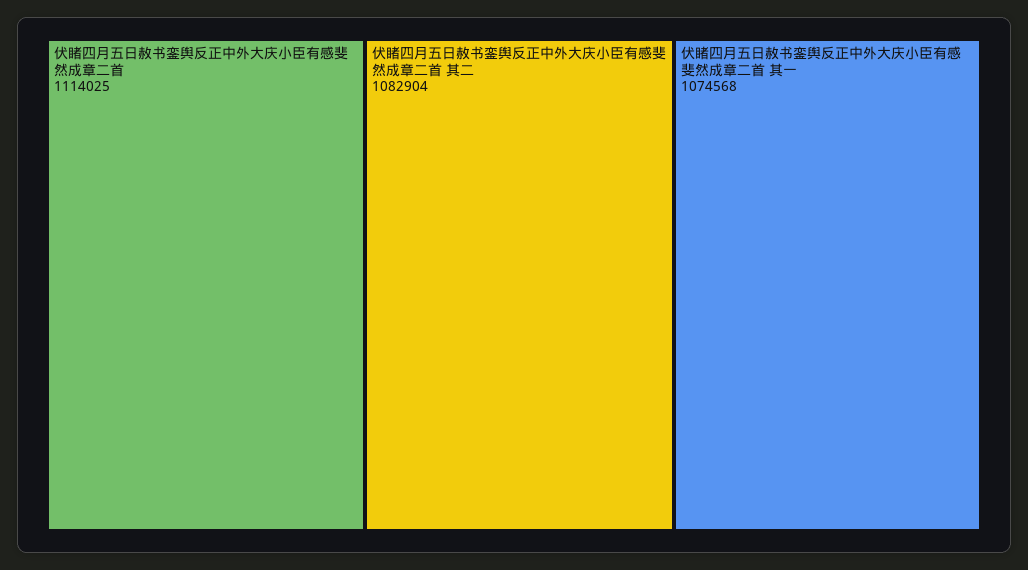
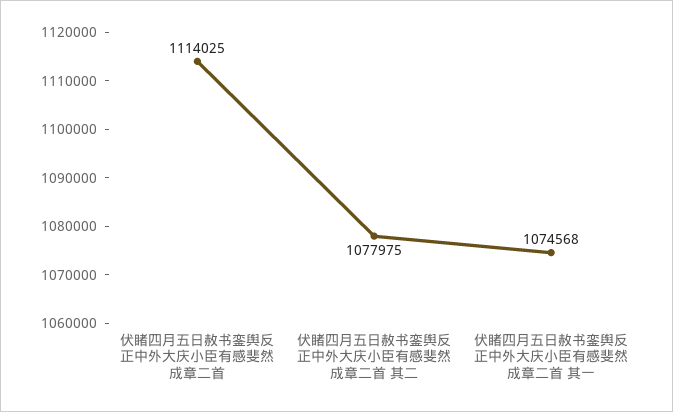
  {
    "伏睹四月五日赦书銮舆反正中外大庆小臣有感斐然成章二首": 1114025,
-   "伏睹四月五日赦书銮舆反正中外大庆小臣有感斐然成章二首 其二": 1082904,
+   "伏睹四月五日赦书銮舆反正中外大庆小臣有感斐然成章二首 其二": 1077975,
    "伏睹四月五日赦书銮舆反正中外大庆小臣有感斐然成章二首 其一": 1074568
  }

